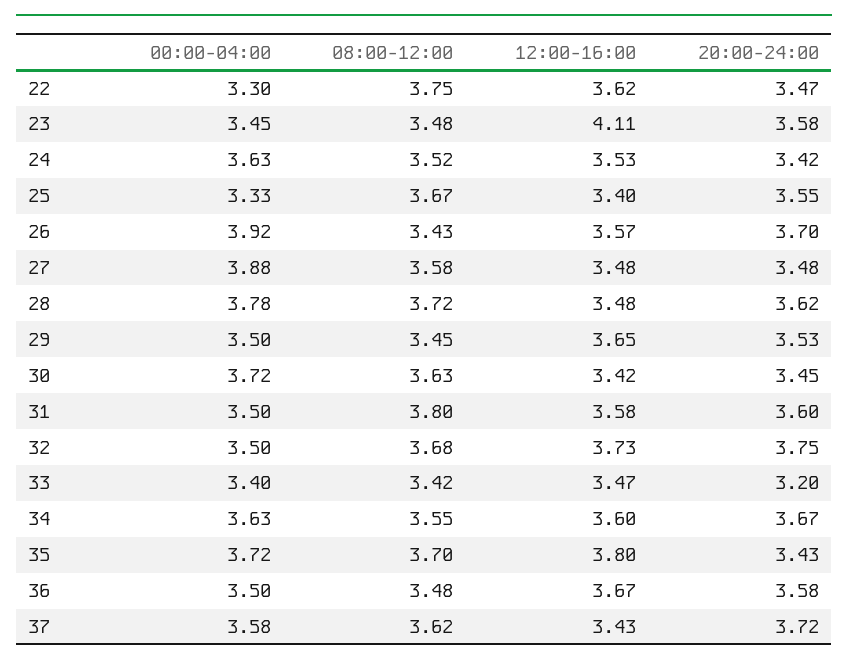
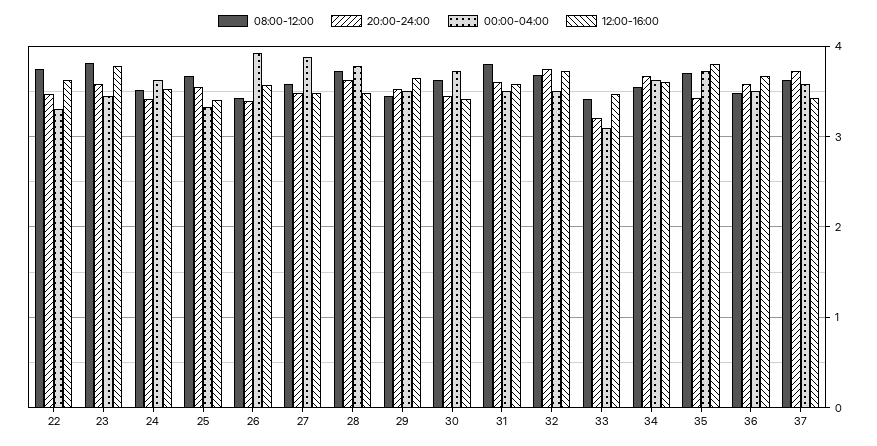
  {
    "00:00-04:00": {
      "22": 3.3,
      "23": 3.45,
      "24": 3.63,
      "25": 3.33,
      "26": 3.92,
      "27": 3.88,
      "28": 3.78,
      "29": 3.5,
      "30": 3.72,
      "31": 3.5,
      "32": 3.5,
-     "33": 3.4,
+     "33": 3.1,
      "34": 3.63,
      "35": 3.72,
      "36": 3.5,
      "37": 3.58
    },
    "08:00-12:00": {
      "22": 3.75,
-     "23": 3.48,
+     "23": 3.8,
      "24": 3.52,
      "25": 3.67,
      "26": 3.43,
      "27": 3.58,
      "28": 3.72,
      "29": 3.45,
      "30": 3.63,
      "31": 3.8,
      "32": 3.68,
      "33": 3.42,
      "34": 3.55,
      "35": 3.7,
      "36": 3.48,
      "37": 3.62
    },
    "12:00-16:00": {
      "22": 3.62,
-     "23": 4.11,
+     "23": 3.8,
      "24": 3.53,
      "25": 3.4,
      "26": 3.57,
      "27": 3.48,
      "28": 3.48,
      "29": 3.65,
      "30": 3.42,
      "31": 3.58,
      "32": 3.73,
      "33": 3.47,
      "34": 3.6,
      "35": 3.8,
      "36": 3.67,
      "37": 3.43
    },
    "20:00-24:00": {
      "22": 3.47,
      "23": 3.58,
      "24": 3.42,
      "25": 3.55,
-     "26": 3.7,
+     "26": 3.4,
      "27": 3.48,
      "28": 3.62,
      "29": 3.53,
      "30": 3.45,
      "31": 3.6,
      "32": 3.75,
      "33": 3.2,
      "34": 3.67,
      "35": 3.43,
      "36": 3.58,
      "37": 3.72
    }
  }

